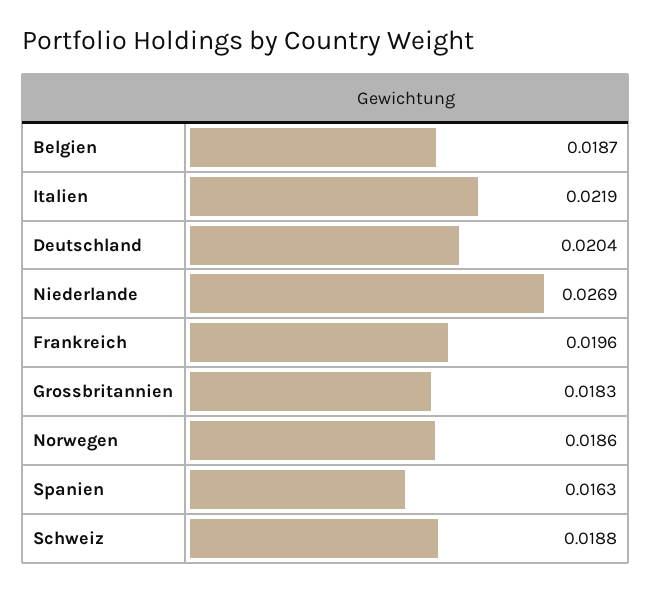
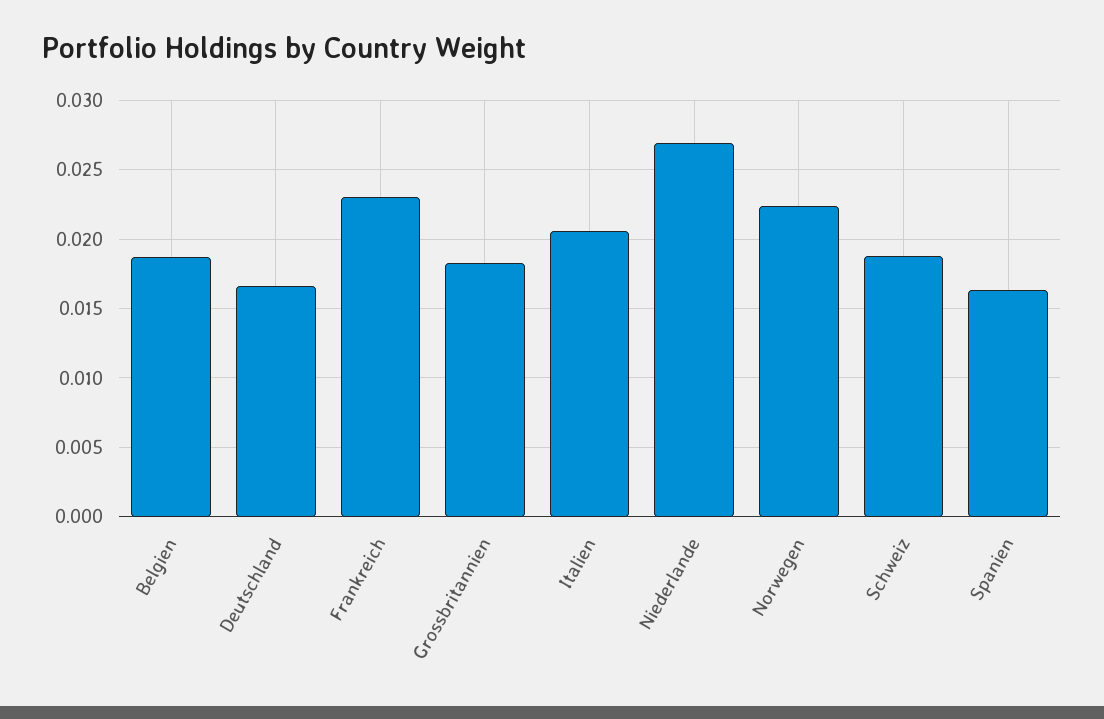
  {
    "Belgien": 0.0187,
-   "Italien": 0.0219,
+   "Italien": 0.0205,
-   "Deutschland": 0.0204,
+   "Deutschland": 0.0165,
    "Niederlande": 0.0269,
-   "Frankreich": 0.0196,
+   "Frankreich": 0.023,
    "Grossbritannien": 0.0183,
-   "Norwegen": 0.0186,
+   "Norwegen": 0.0225,
    "Spanien": 0.0163,
    "Schweiz": 0.0188
  }

